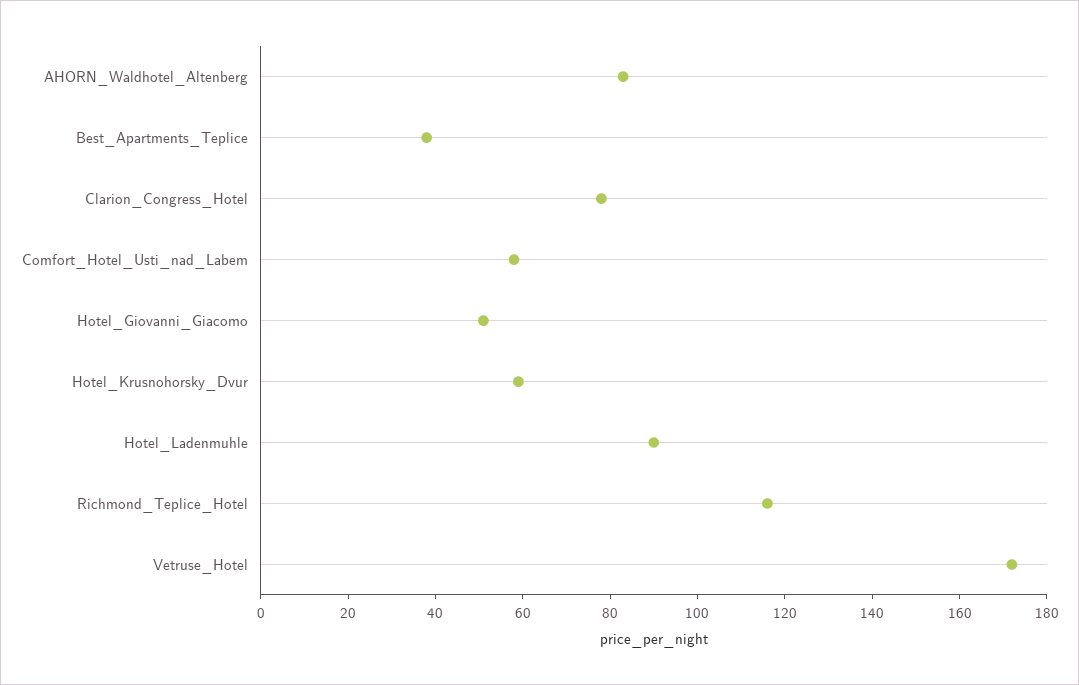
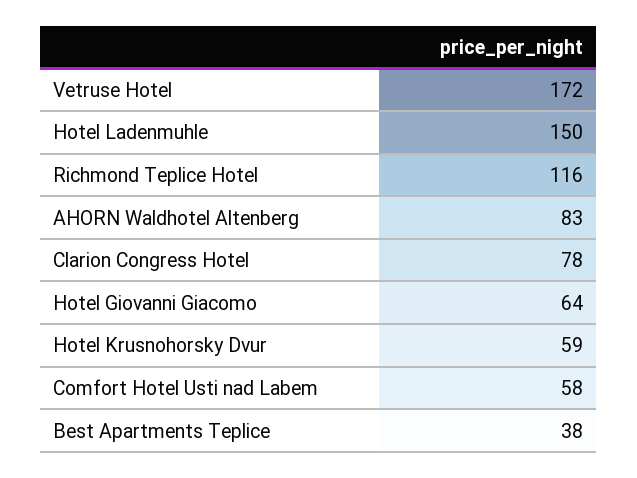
  {
    "AHORN_Waldhotel_Altenberg": 83,
    "Best_Apartments_Teplice": 38,
    "Clarion_Congress_Hotel": 78,
    "Comfort_Hotel_Usti_nad_Labem": 58,
-   "Hotel_Giovanni_Giacomo": 50,
+   "Hotel_Giovanni_Giacomo": 64,
    "Hotel_Krusnohorsky_Dvur": 59,
-   "Hotel_Ladenmuhle": 90,
+   "Hotel_Ladenmuhle": 150,
    "Richmond_Teplice_Hotel": 116,
    "Vetruse_Hotel": 172
  }

